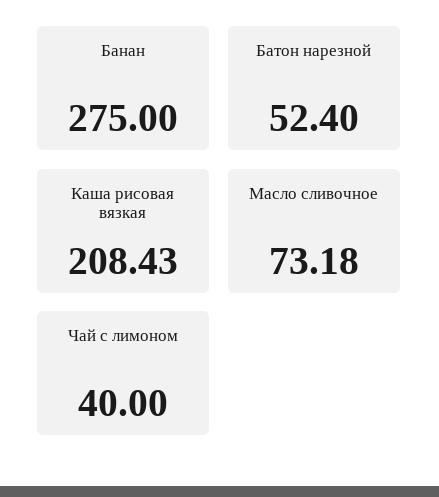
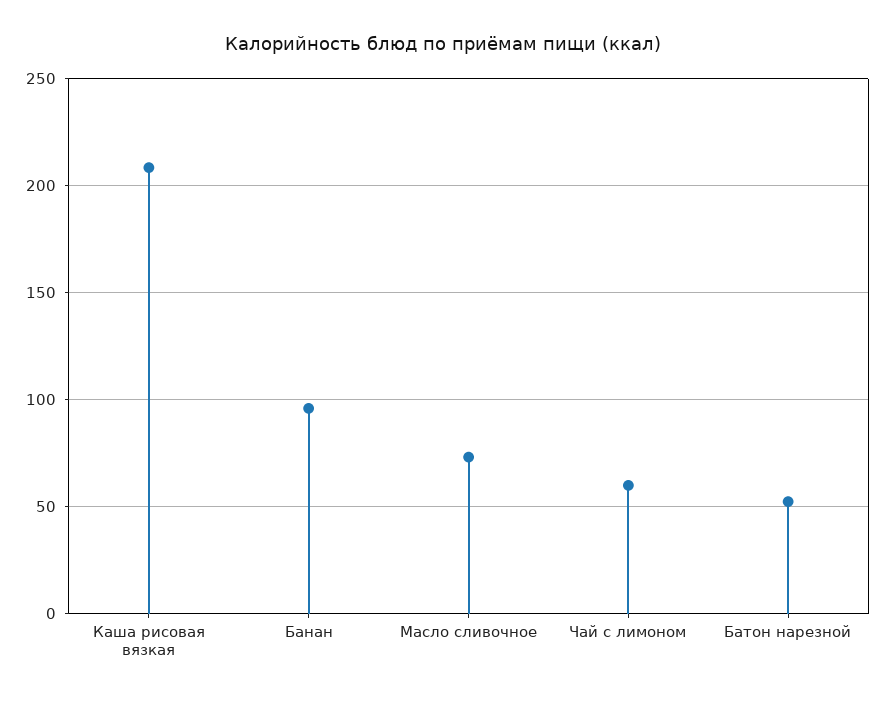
  {
-   "Банан": 275,
+   "Банан": 95,
    "Батон нарезной": 52.4,
    "Каша рисовая вязкая": 208.43,
    "Масло сливочное": 73.18,
-   "Чай с лимоном": 40
+   "Чай с лимоном": 60
  }

